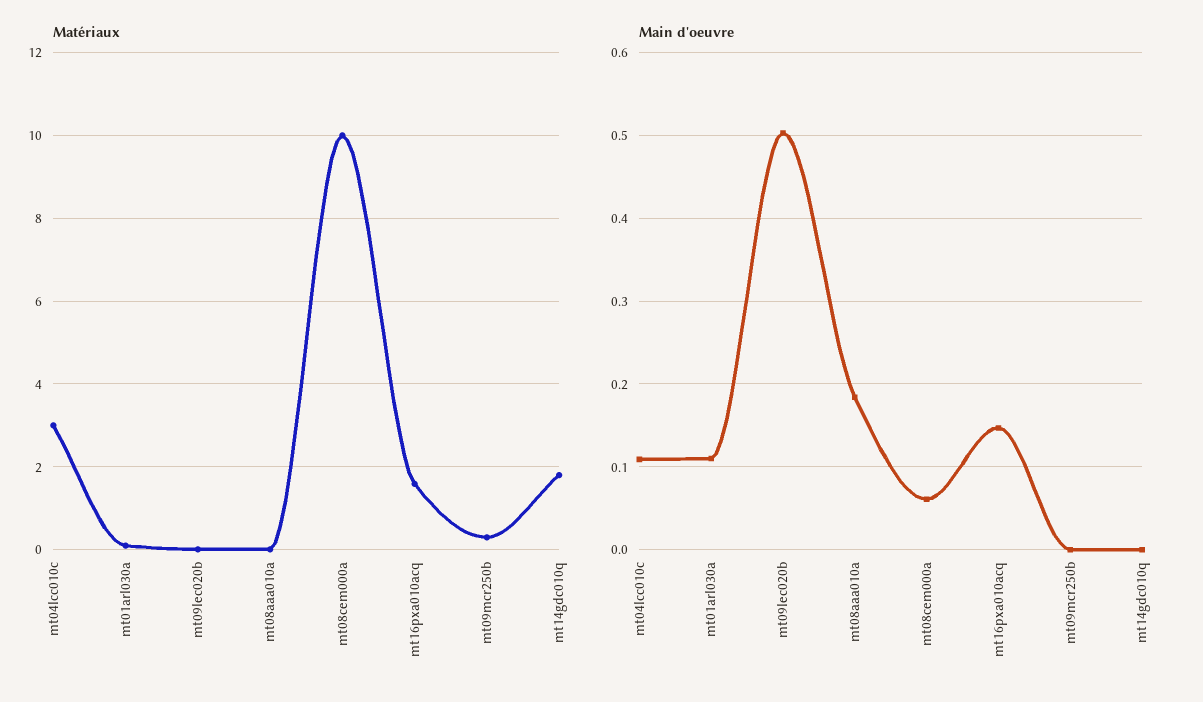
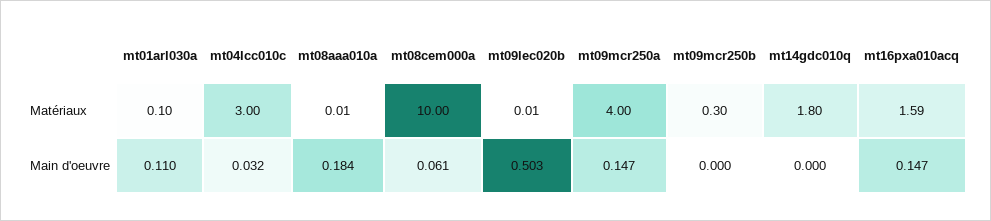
  {
    "Matériaux": {
      "mt04lcc010c": 3,
      "mt01arl030a": 0.1,
      "mt09lec020b": 0.01,
      "mt08aaa010a": 0.01,
      "mt08cem000a": 10,
      "mt16pxa010acq": 1.59,
      "mt09mcr250b": 0.3,
-     "mt14gdc010q": 1.8
+     "mt14gdc010q": 1.8,
+     "mt09mcr250a": 4
    },
    "Main d'oeuvre": {
-     "mt04lcc010c": 0.11,
+     "mt04lcc010c": 0.032,
      "mt01arl030a": 0.11,
      "mt09lec020b": 0.503,
      "mt08aaa010a": 0.184,
      "mt08cem000a": 0.061,
      "mt16pxa010acq": 0.147,
      "mt09mcr250b": 0,
-     "mt14gdc010q": 0
+     "mt14gdc010q": 0,
+     "mt09mcr250a": 0.147
    }
  }

